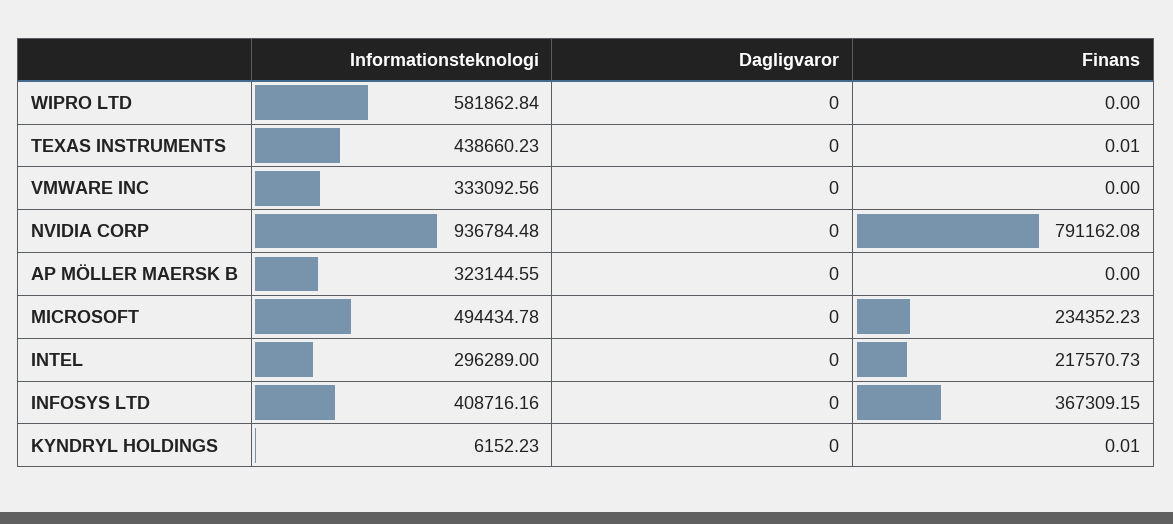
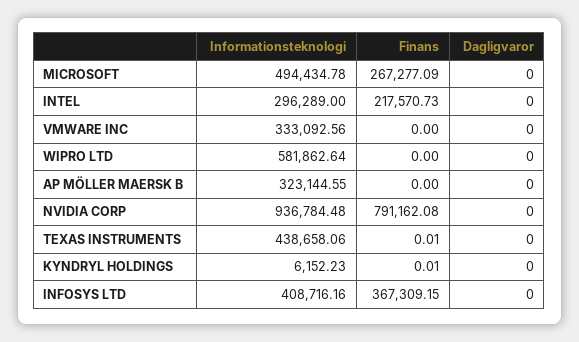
  {
    "Informationsteknologi": {
-     "WIPRO LTD": 581862.84,
+     "WIPRO LTD": 581862.64,
-     "TEXAS INSTRUMENTS": 438660.23,
+     "TEXAS INSTRUMENTS": 438658.06,
      "VMWARE INC": 333092.56,
      "NVIDIA CORP": 936784.48,
      "AP MÖLLER MAERSK B": 323144.55,
      "MICROSOFT": 494434.78,
      "INTEL": 296289,
      "INFOSYS LTD": 408716.16,
      "KYNDRYL HOLDINGS": 6152.23
    },
    "Dagligvaror": {
      "WIPRO LTD": 0,
      "TEXAS INSTRUMENTS": 0,
      "VMWARE INC": 0,
      "NVIDIA CORP": 0,
      "AP MÖLLER MAERSK B": 0,
      "MICROSOFT": 0,
      "INTEL": 0,
      "INFOSYS LTD": 0,
      "KYNDRYL HOLDINGS": 0
    },
    "Finans": {
      "WIPRO LTD": 0,
      "TEXAS INSTRUMENTS": 0.01,
      "VMWARE INC": 0,
      "NVIDIA CORP": 791162.08,
      "AP MÖLLER MAERSK B": 0,
-     "MICROSOFT": 234352.23,
+     "MICROSOFT": 267277.09,
      "INTEL": 217570.73,
      "INFOSYS LTD": 367309.15,
      "KYNDRYL HOLDINGS": 0.01
    }
  }

